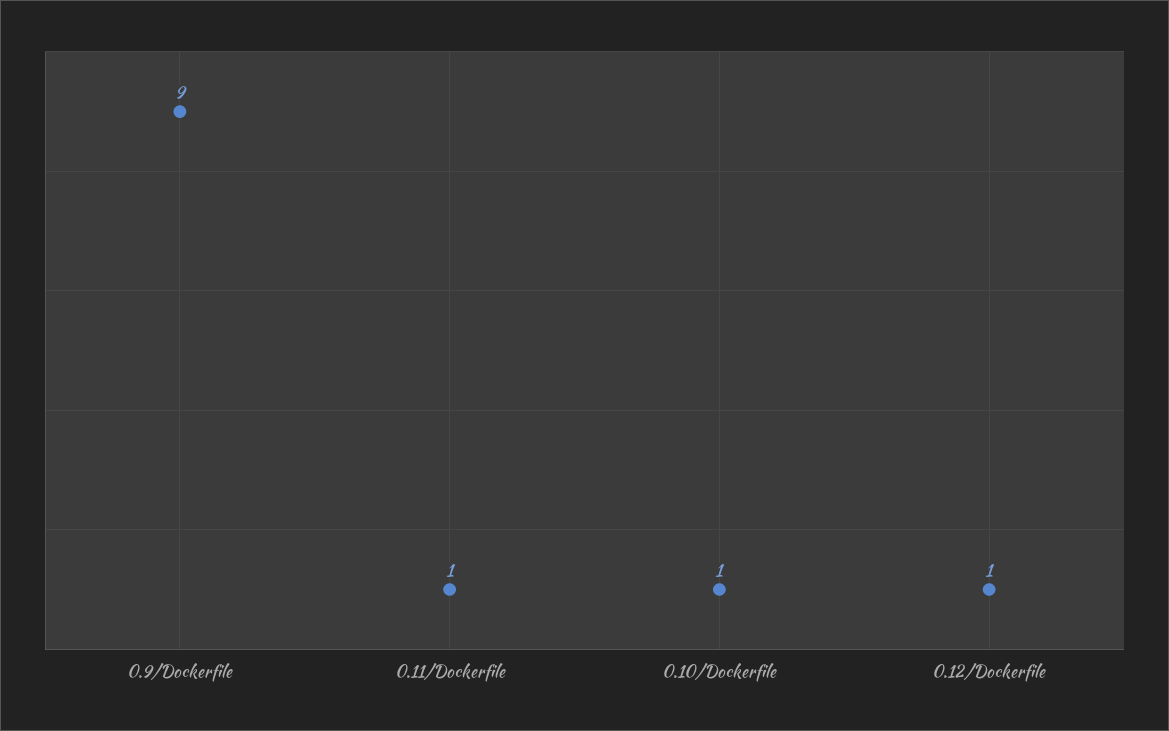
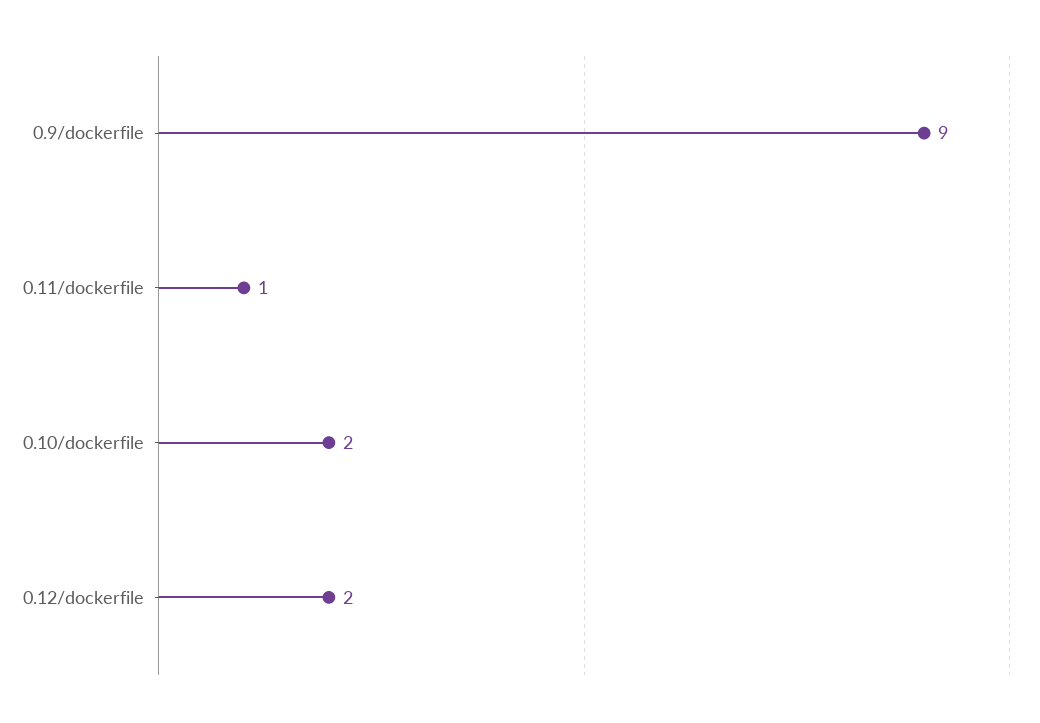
  {
    "0.9/Dockerfile": 9,
    "0.11/Dockerfile": 1,
-   "0.10/Dockerfile": 1,
+   "0.10/Dockerfile": 2,
-   "0.12/Dockerfile": 1
+   "0.12/Dockerfile": 2
  }

